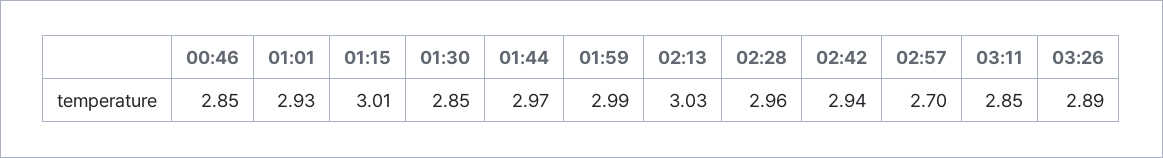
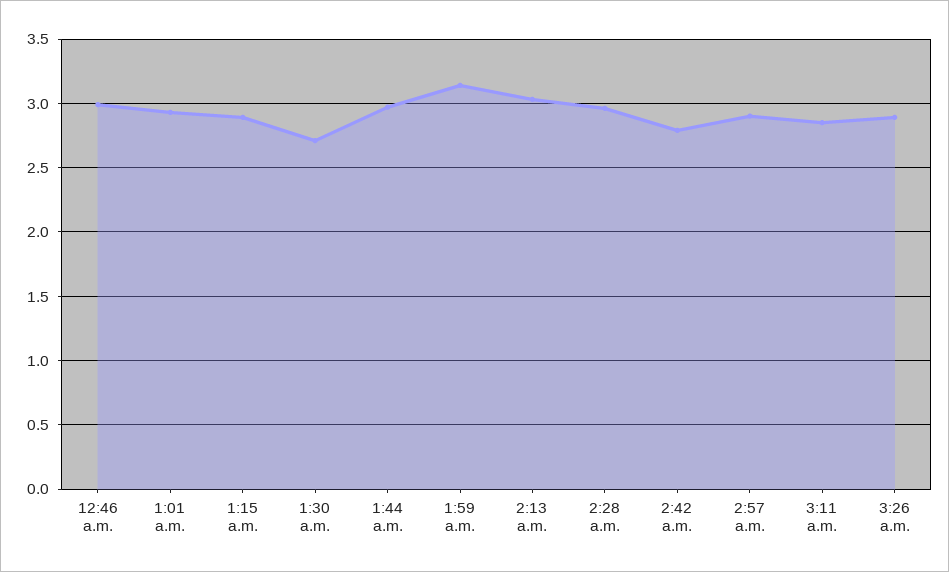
  {
-   "00:46": 2.85,
+   "00:46": 3,
    "01:01": 2.93,
-   "01:15": 3.01,
+   "01:15": 2.9,
-   "01:30": 2.85,
+   "01:30": 2.7,
    "01:44": 2.97,
-   "01:59": 2.99,
+   "01:59": 3.15,
    "02:13": 3.03,
    "02:28": 2.96,
-   "02:42": 2.94,
+   "02:42": 2.8,
-   "02:57": 2.7,
+   "02:57": 2.9,
    "03:11": 2.85,
    "03:26": 2.89
  }

